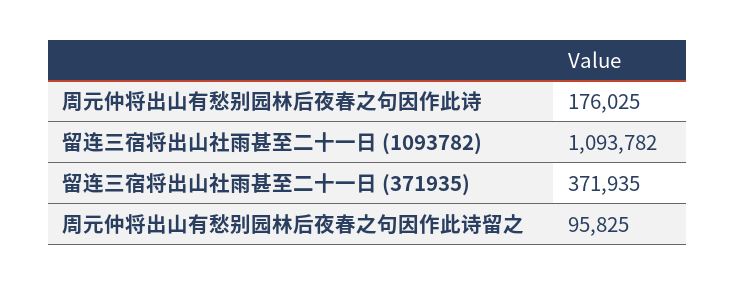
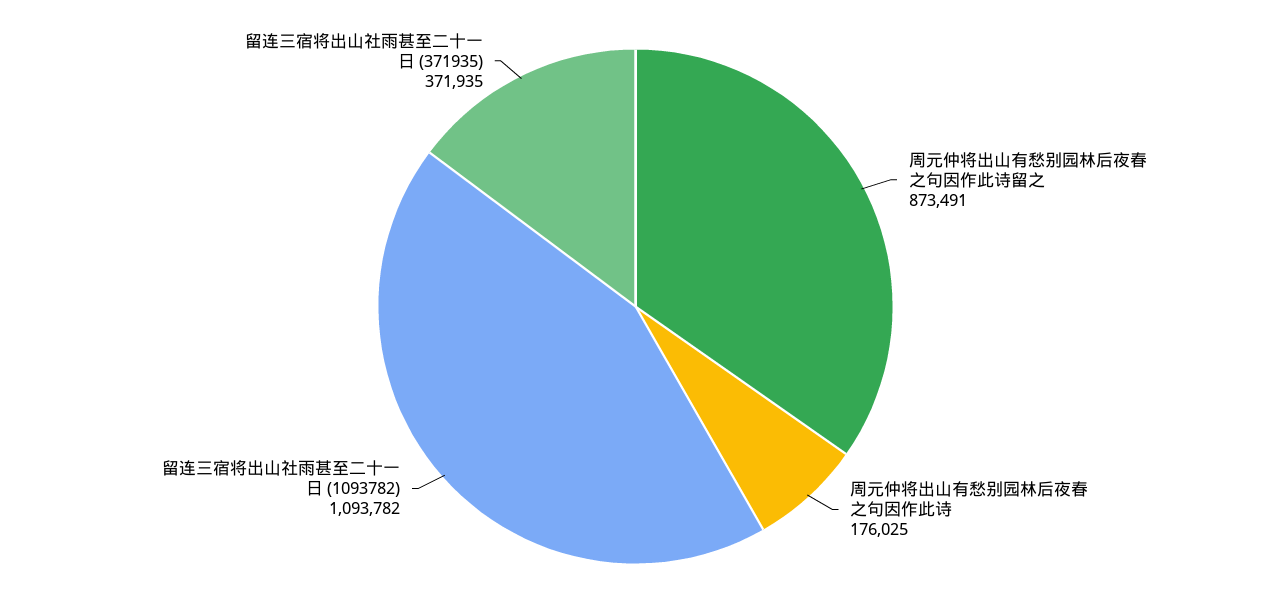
  {
    "周元仲将出山有愁别园林后夜春之句因作此诗": 176025,
    "留连三宿将出山社雨甚至二十一日 (1093782)": 1093782,
    "留连三宿将出山社雨甚至二十一日 (371935)": 371935,
-   "周元仲将出山有愁别园林后夜春之句因作此诗留之": 95825
+   "周元仲将出山有愁别园林后夜春之句因作此诗留之": 873491
  }

